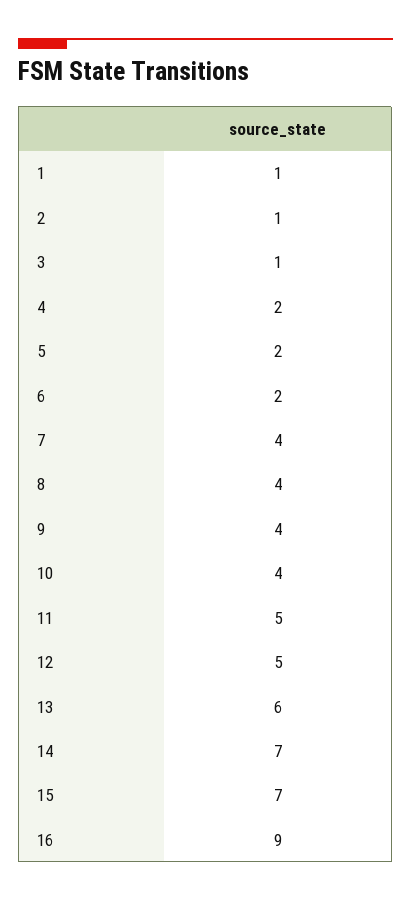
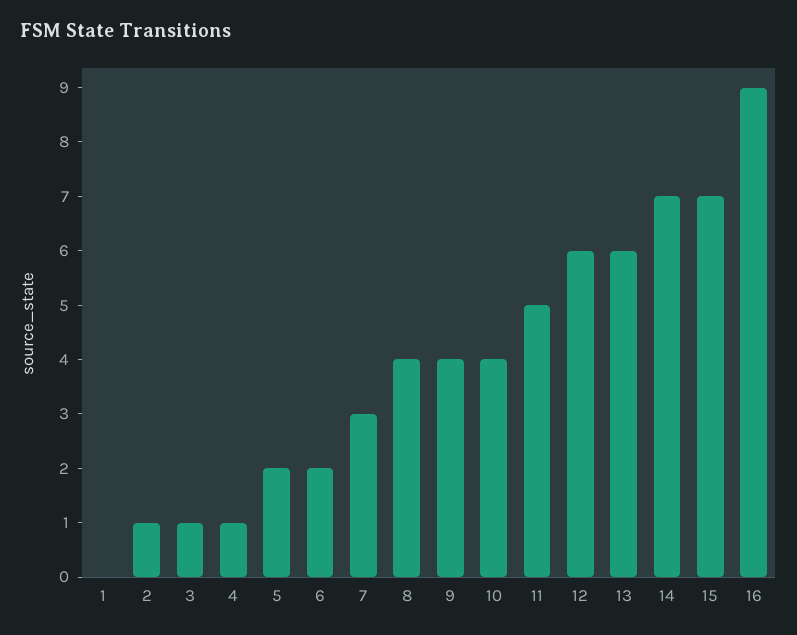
  {
-   "1": 1,
+   "1": 0,
    "2": 1,
    "3": 1,
-   "4": 2,
+   "4": 1,
    "5": 2,
    "6": 2,
-   "7": 4,
+   "7": 3,
    "8": 4,
    "9": 4,
    "10": 4,
    "11": 5,
-   "12": 5,
+   "12": 6,
    "13": 6,
    "14": 7,
    "15": 7,
    "16": 9
  }

